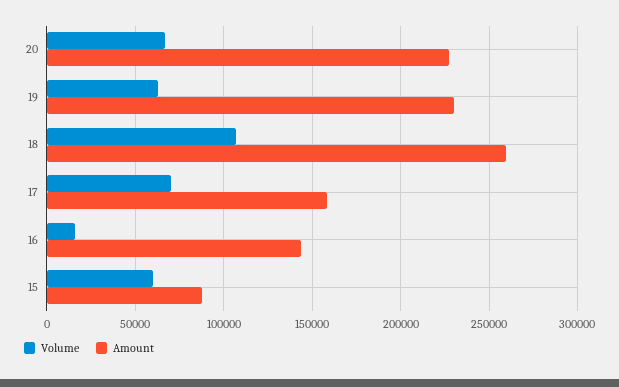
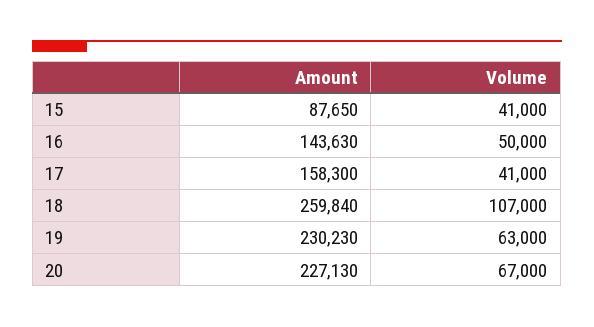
  {
    "Volume": {
      "20": 67000,
      "19": 63000,
      "18": 107000,
-     "17": 70000,
+     "17": 41000,
-     "16": 15000,
+     "16": 50000,
-     "15": 60000
+     "15": 41000
    },
    "Amount": {
      "20": 227130,
      "19": 230230,
      "18": 259840,
      "17": 158300,
      "16": 143630,
      "15": 87650
    }
  }

